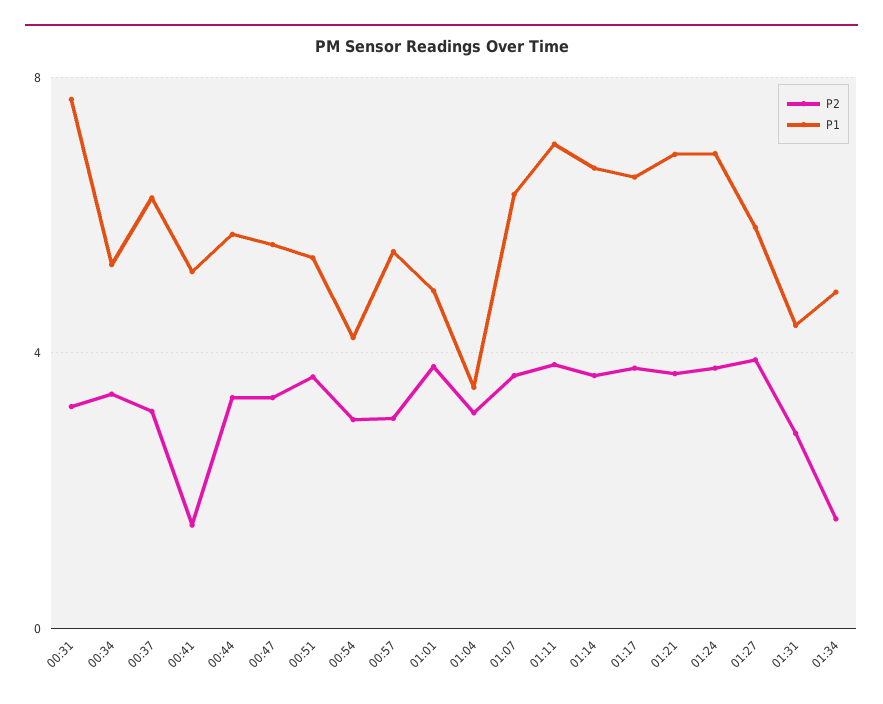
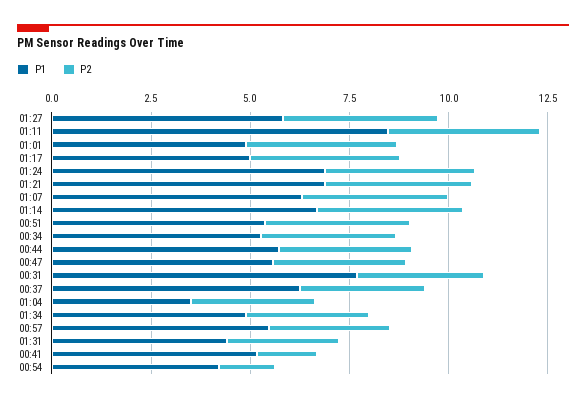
  {
    "P2": {
      "00:31": 3,
      "00:34": 3.5,
      "00:37": 3,
      "00:41": 1.5,
      "00:44": 3.5,
      "00:47": 3.5,
      "00:51": 3.5,
-     "00:54": 3,
+     "00:54": 1.5,
      "00:57": 3,
      "01:01": 4,
      "01:04": 3,
      "01:07": 3.5,
      "01:11": 4,
      "01:14": 3.5,
      "01:17": 4,
      "01:21": 3.5,
      "01:24": 4,
      "01:27": 4,
      "01:31": 3,
-     "01:34": 1.5
+     "01:34": 3
    },
    "P1": {
      "00:31": 7.5,
      "00:34": 5.5,
      "00:37": 6.5,
      "00:41": 5,
      "00:44": 5.5,
      "00:47": 5.5,
      "00:51": 5.5,
      "00:54": 4,
      "00:57": 5.5,
      "01:01": 5,
      "01:04": 3.5,
      "01:07": 6.5,
-     "01:11": 7,
+     "01:11": 8.5,
      "01:14": 6.5,
-     "01:17": 6.5,
+     "01:17": 5,
      "01:21": 7,
      "01:24": 7,
      "01:27": 6,
      "01:31": 4.5,
      "01:34": 5
    }
  }

